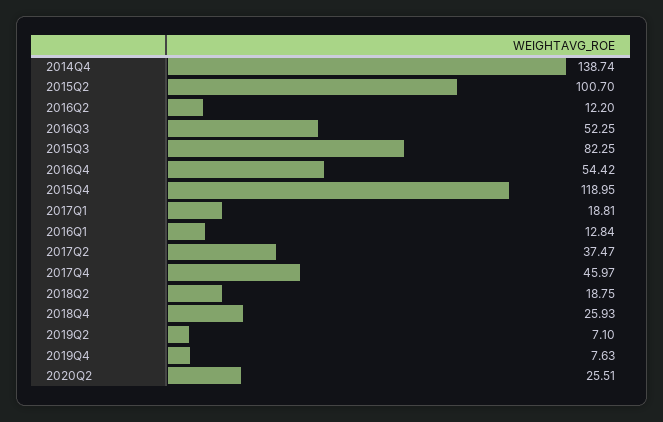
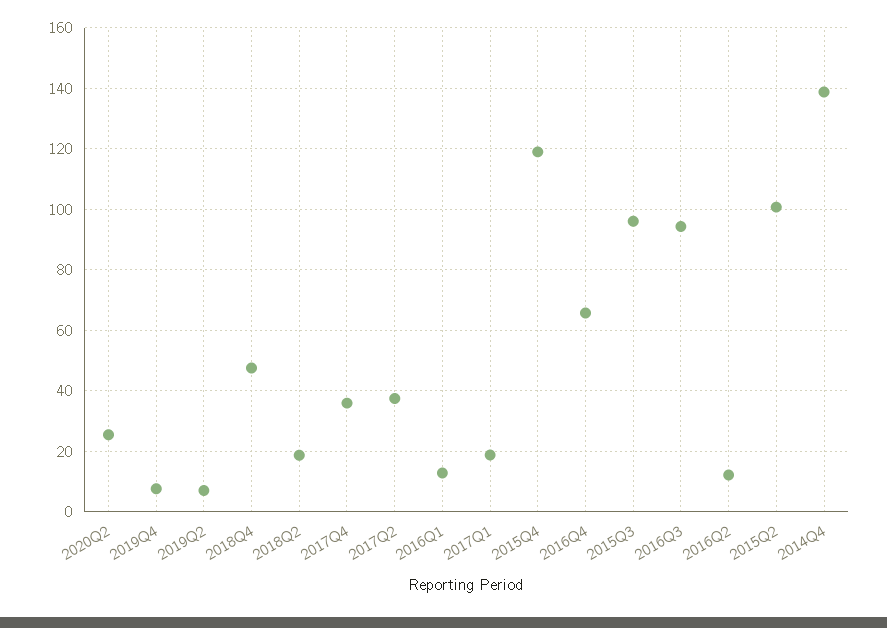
  {
    "2014Q4": 138.74,
    "2015Q2": 100.7,
    "2016Q2": 12.2,
-   "2016Q3": 52.25,
+   "2016Q3": 94,
-   "2015Q3": 82.25,
+   "2015Q3": 96,
-   "2016Q4": 54.42,
+   "2016Q4": 66,
    "2015Q4": 118.95,
    "2017Q1": 18.81,
    "2016Q1": 12.84,
    "2017Q2": 37.47,
-   "2017Q4": 45.97,
+   "2017Q4": 36,
    "2018Q2": 18.75,
-   "2018Q4": 25.93,
+   "2018Q4": 48,
    "2019Q2": 7.1,
    "2019Q4": 7.63,
    "2020Q2": 25.51
  }

